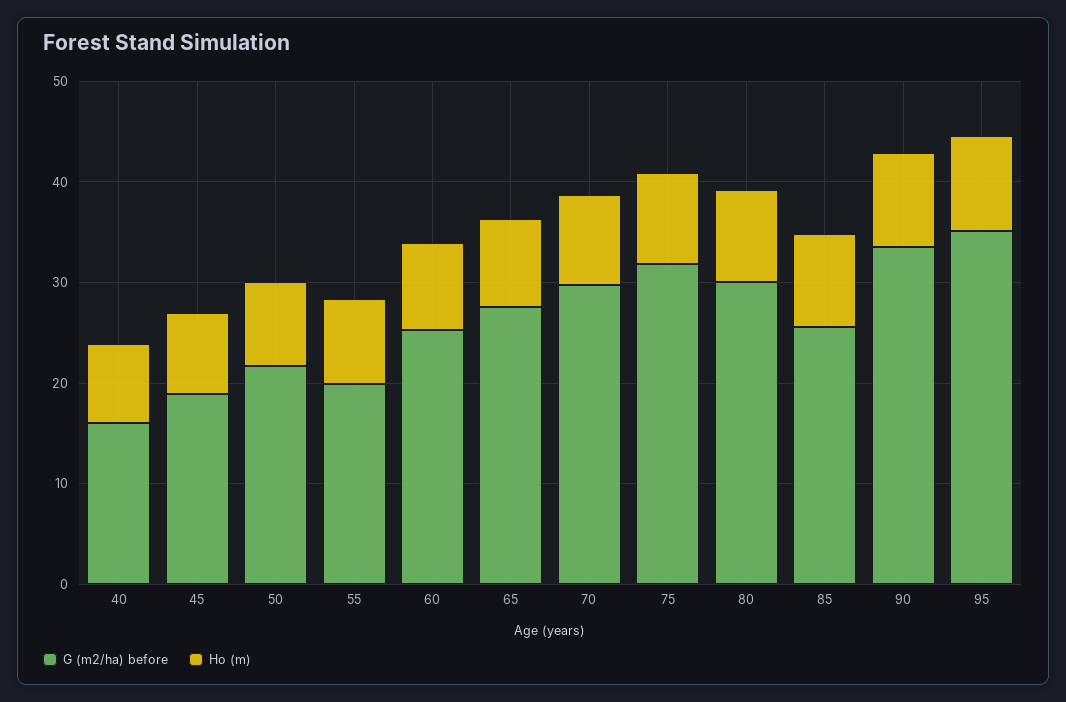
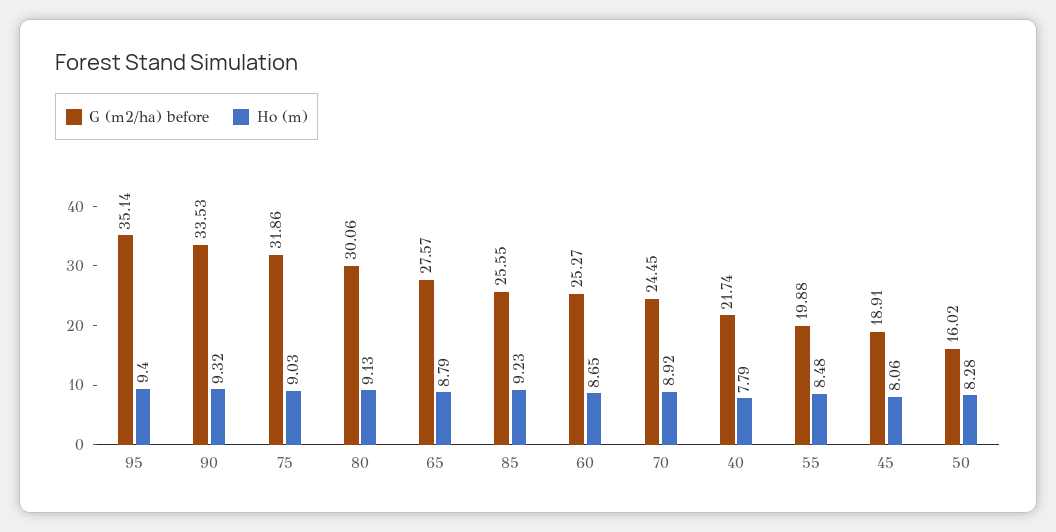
  {
    "G (m2/ha) before": {
-     "40": 16,
+     "40": 21.74,
      "45": 18.91,
-     "50": 22,
+     "50": 16.02,
      "55": 19.88,
      "60": 25.27,
      "65": 27.57,
-     "70": 30,
+     "70": 24.45,
      "75": 31.86,
      "80": 30.06,
      "85": 25.55,
      "90": 33.53,
      "95": 35.14
    },
    "Ho (m)": {
      "40": 7.79,
      "45": 8.06,
      "50": 8.28,
      "55": 8.48,
      "60": 8.65,
      "65": 8.79,
      "70": 8.92,
      "75": 9.03,
      "80": 9.13,
      "85": 9.23,
      "90": 9.32,
      "95": 9.4
    }
  }

